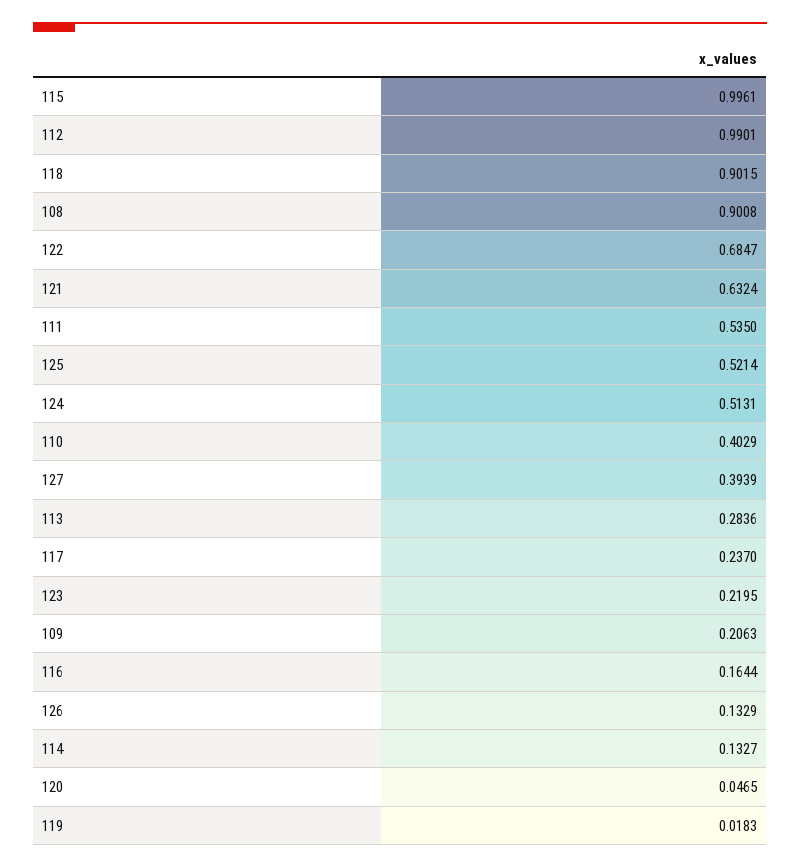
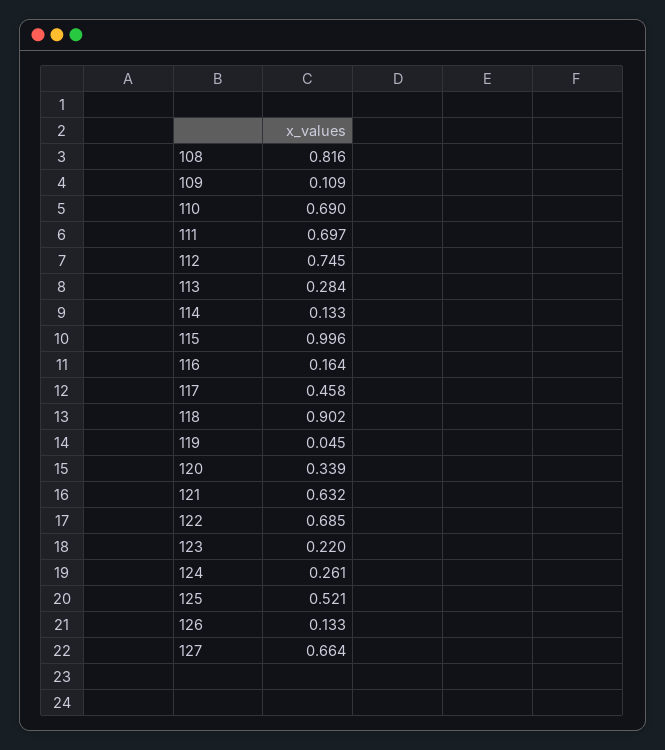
  {
    "115": 0.9961,
-   "112": 0.9901,
+   "112": 0.745,
    "118": 0.9015,
-   "108": 0.9008,
+   "108": 0.816,
    "122": 0.6847,
    "121": 0.6324,
-   "111": 0.535,
+   "111": 0.697,
    "125": 0.5214,
-   "124": 0.5131,
+   "124": 0.261,
-   "110": 0.4029,
+   "110": 0.69,
-   "127": 0.3939,
+   "127": 0.664,
    "113": 0.2836,
-   "117": 0.237,
+   "117": 0.458,
    "123": 0.2195,
-   "109": 0.2063,
+   "109": 0.109,
    "116": 0.1644,
    "126": 0.1329,
    "114": 0.1327,
-   "120": 0.0465,
+   "120": 0.339,
-   "119": 0.0183
+   "119": 0.045
  }

